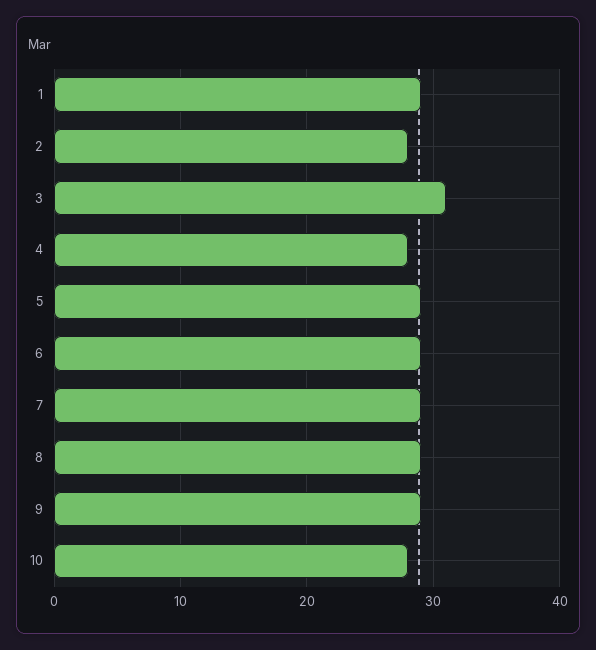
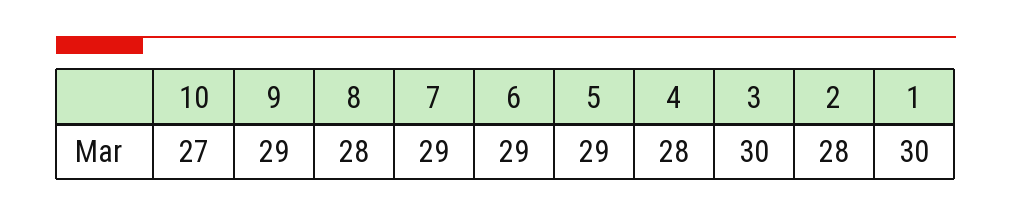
  {
-   "1": 29,
+   "1": 30,
    "2": 28,
-   "3": 31,
+   "3": 30,
    "4": 28,
    "5": 29,
    "6": 29,
    "7": 29,
-   "8": 29,
+   "8": 28,
    "9": 29,
-   "10": 28
+   "10": 27
  }

